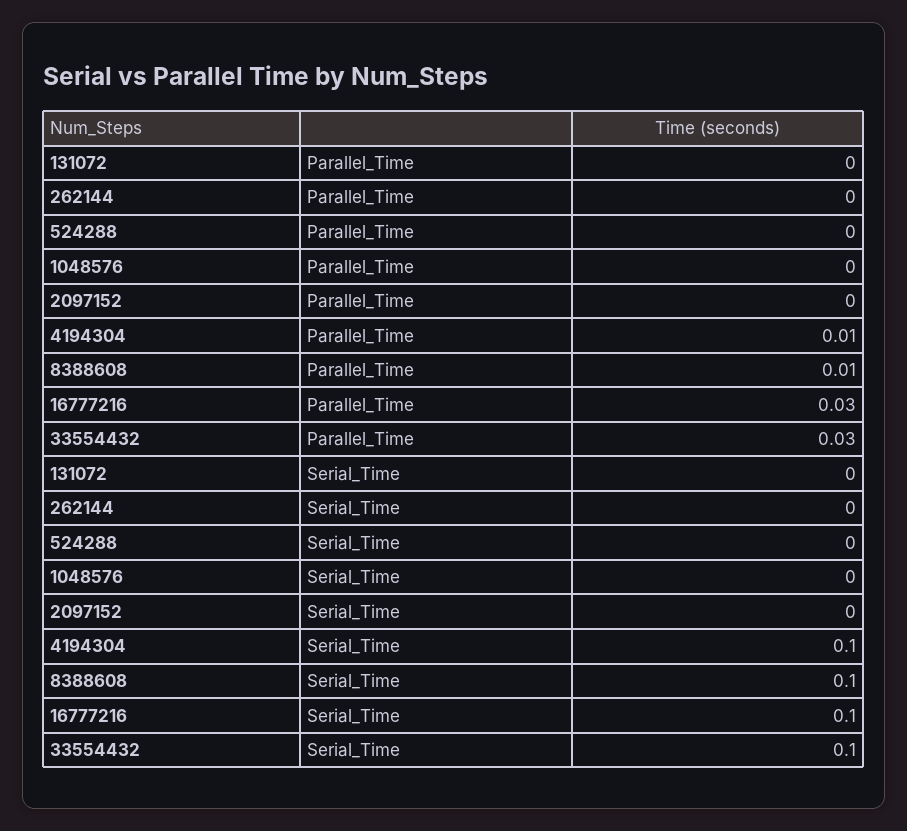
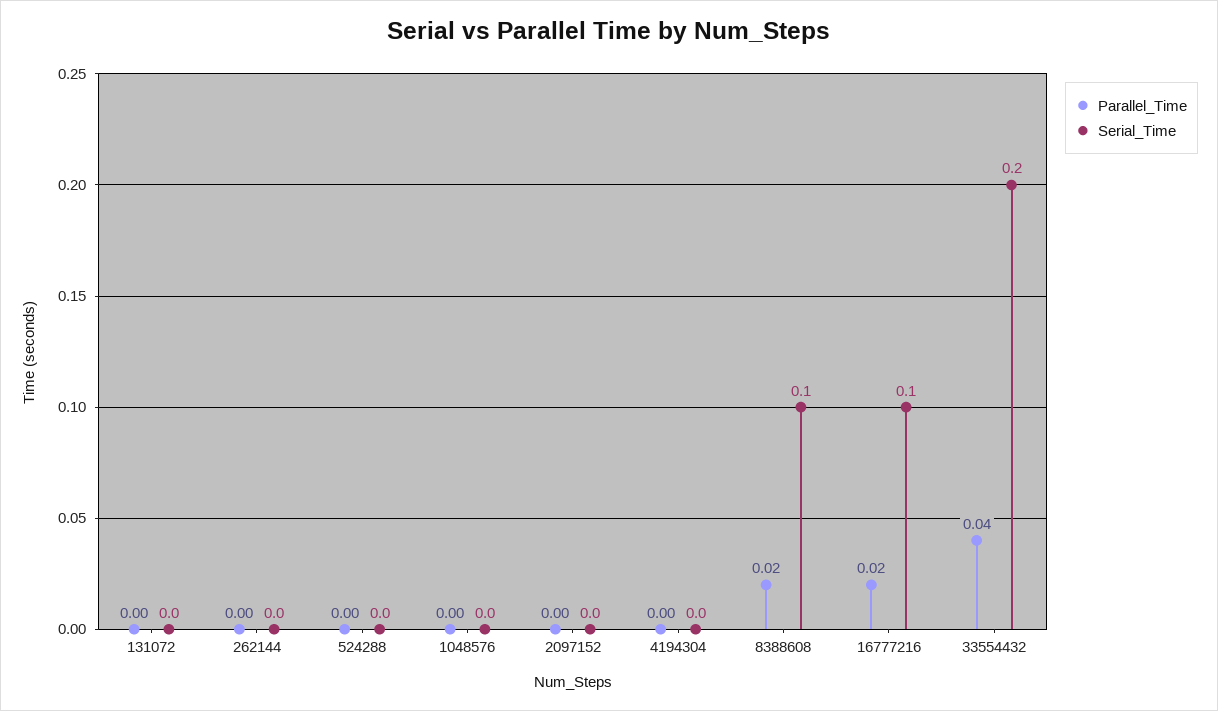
  {
    "Parallel_Time": {
      "131072": 0,
      "262144": 0,
      "524288": 0,
      "1048576": 0,
      "2097152": 0,
-     "4194304": 0.01,
+     "4194304": 0,
-     "8388608": 0.01,
+     "8388608": 0.02,
-     "16777216": 0.03,
+     "16777216": 0.02,
-     "33554432": 0.03
+     "33554432": 0.04
    },
    "Serial_Time": {
      "131072": 0,
      "262144": 0,
      "524288": 0,
      "1048576": 0,
      "2097152": 0,
-     "4194304": 0.1,
+     "4194304": 0,
      "8388608": 0.1,
      "16777216": 0.1,
-     "33554432": 0.1
+     "33554432": 0.2
    }
  }

